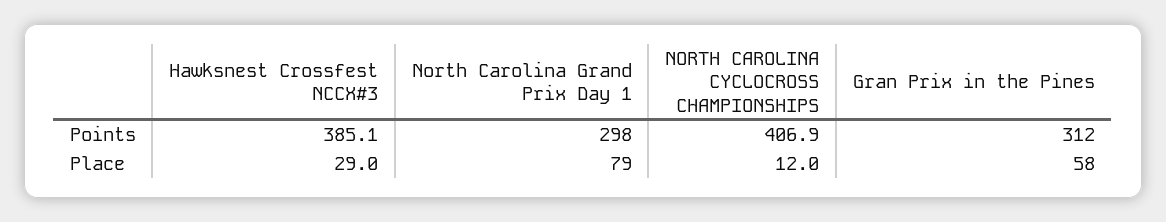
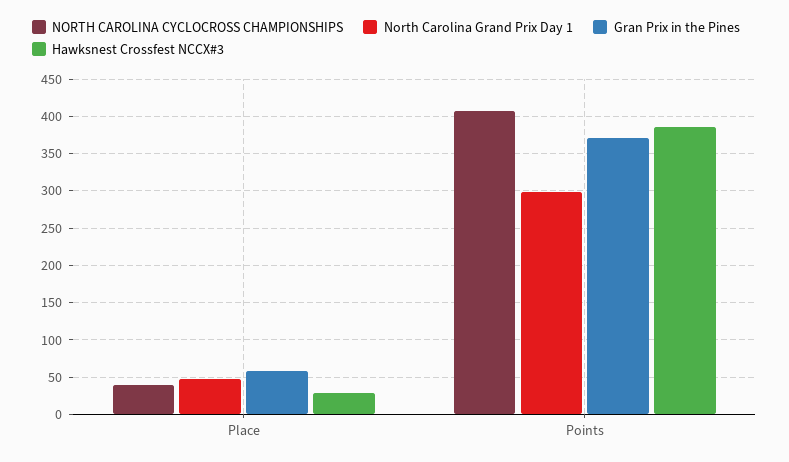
  {
    "Hawksnest Crossfest NCCX#3": {
      "Points": 385.1,
      "Place": 29
    },
    "North Carolina Grand Prix Day 1": {
      "Points": 298,
-     "Place": 79
+     "Place": 50
    },
    "NORTH CAROLINA CYCLOCROSS CHAMPIONSHIPS": {
      "Points": 406.9,
-     "Place": 12
+     "Place": 40
    },
    "Gran Prix in the Pines": {
-     "Points": 312,
+     "Points": 370,
      "Place": 58
    }
  }

